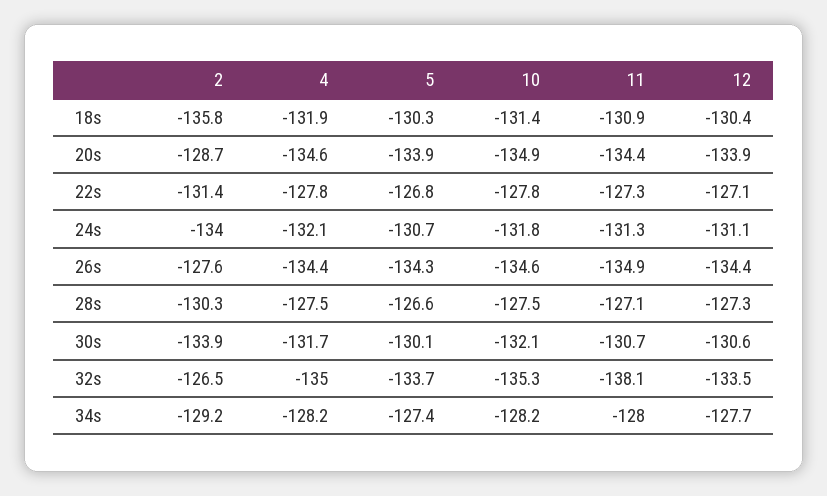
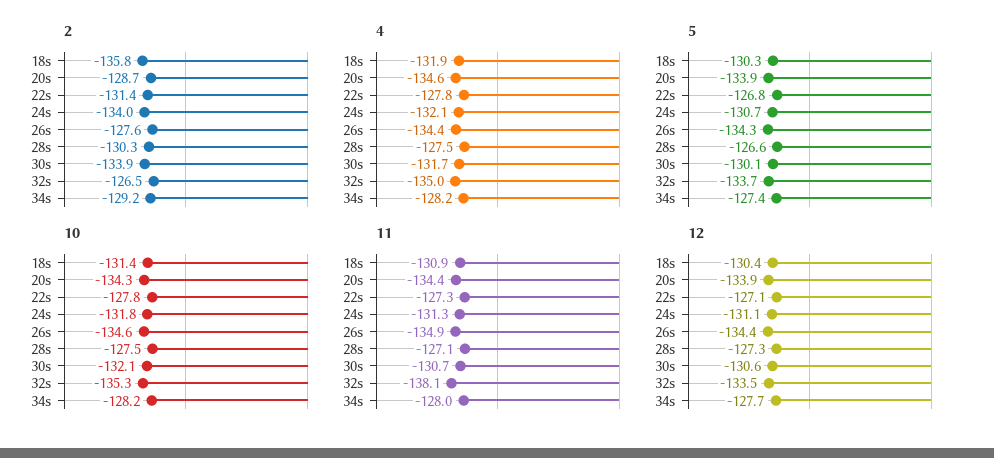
  {
    "2": {
      "18s": -135.8,
      "20s": -128.7,
      "22s": -131.4,
      "24s": -134,
      "26s": -127.6,
      "28s": -130.3,
      "30s": -133.9,
      "32s": -126.5,
      "34s": -129.2
    },
    "4": {
      "18s": -131.9,
      "20s": -134.6,
      "22s": -127.8,
      "24s": -132.1,
      "26s": -134.4,
      "28s": -127.5,
      "30s": -131.7,
      "32s": -135,
      "34s": -128.2
    },
    "5": {
      "18s": -130.3,
      "20s": -133.9,
      "22s": -126.8,
      "24s": -130.7,
      "26s": -134.3,
      "28s": -126.6,
      "30s": -130.1,
      "32s": -133.7,
      "34s": -127.4
    },
    "10": {
      "18s": -131.4,
-     "20s": -134.9,
+     "20s": -134.3,
      "22s": -127.8,
      "24s": -131.8,
      "26s": -134.6,
      "28s": -127.5,
      "30s": -132.1,
      "32s": -135.3,
      "34s": -128.2
    },
    "11": {
      "18s": -130.9,
      "20s": -134.4,
      "22s": -127.3,
      "24s": -131.3,
      "26s": -134.9,
      "28s": -127.1,
      "30s": -130.7,
      "32s": -138.1,
      "34s": -128
    },
    "12": {
      "18s": -130.4,
      "20s": -133.9,
      "22s": -127.1,
      "24s": -131.1,
      "26s": -134.4,
      "28s": -127.3,
      "30s": -130.6,
      "32s": -133.5,
      "34s": -127.7
    }
  }

